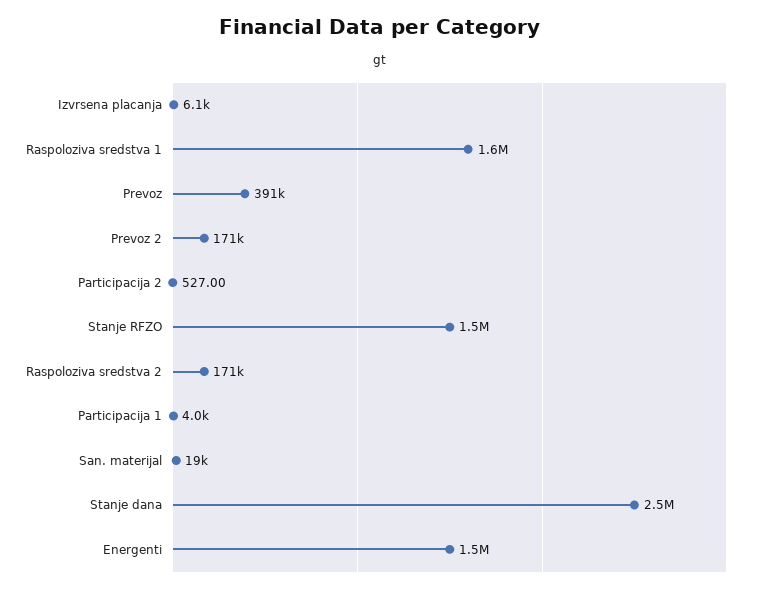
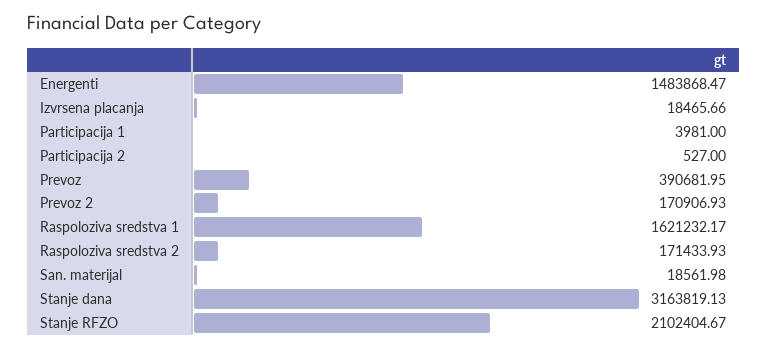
  {
-   "Izvrsena placanja": 6100,
+   "Izvrsena placanja": 18465.66,
    "Raspoloziva sredstva 1": 1621232.17,
    "Prevoz": 390681.95,
    "Prevoz 2": 170906.93,
    "Participacija 2": 527,
-   "Stanje RFZO": 1500000,
+   "Stanje RFZO": 2102404.67,
    "Raspoloziva sredstva 2": 171433.93,
    "Participacija 1": 3981,
    "San. materijal": 18561.98,
-   "Stanje dana": 2500000,
+   "Stanje dana": 3163819.13,
    "Energenti": 1483868.47
  }

